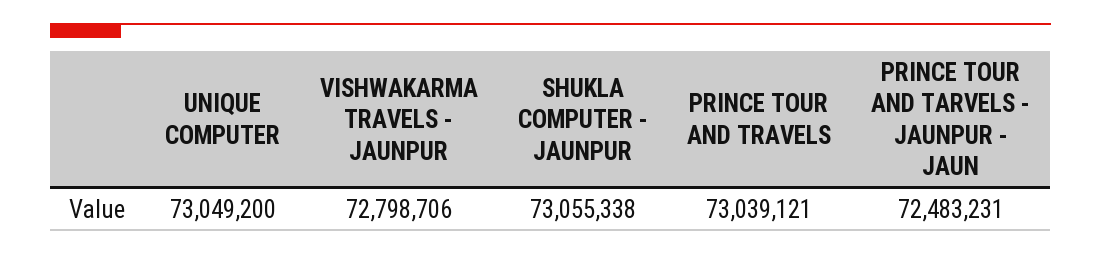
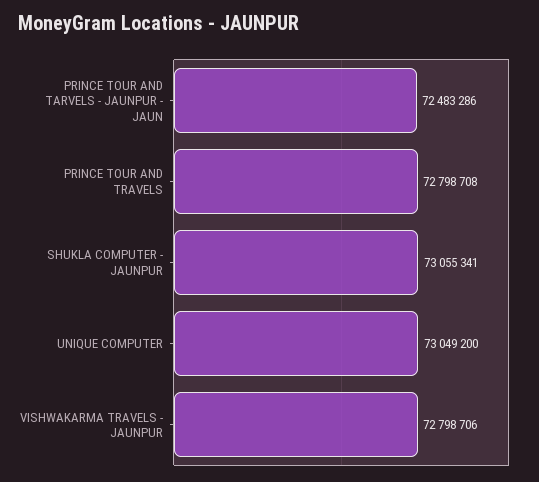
  {
    "UNIQUE COMPUTER": 73049200,
    "VISHWAKARMA TRAVELS - JAUNPUR": 72798706,
-   "SHUKLA COMPUTER - JAUNPUR": 73055338,
+   "SHUKLA COMPUTER - JAUNPUR": 73055341,
-   "PRINCE TOUR AND TRAVELS": 73039121,
+   "PRINCE TOUR AND TRAVELS": 72798708,
-   "PRINCE TOUR AND TARVELS - JAUNPUR - JAUN": 72483231
+   "PRINCE TOUR AND TARVELS - JAUNPUR - JAUN": 72483286
  }

